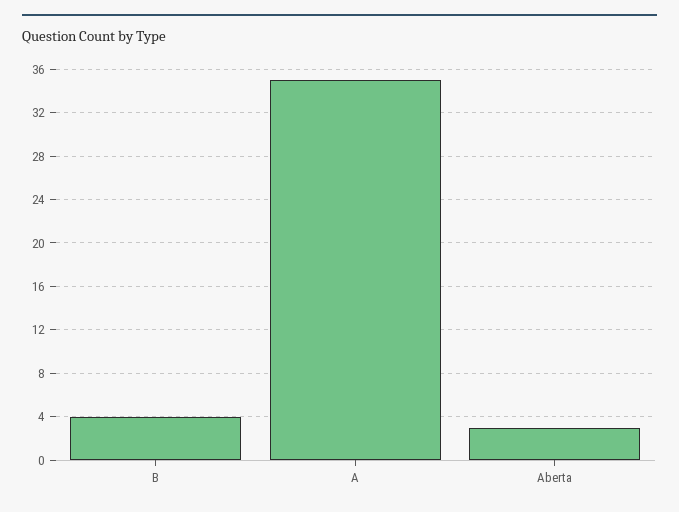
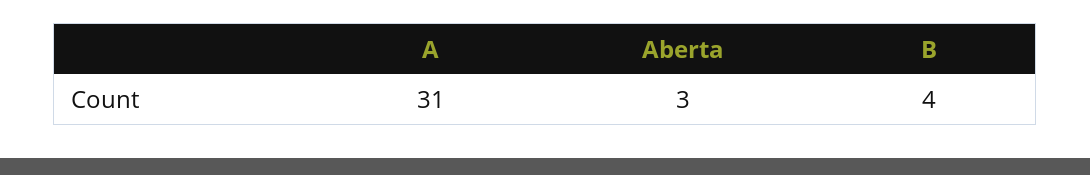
  {
    "B": 4,
-   "A": 35,
+   "A": 31,
    "Aberta": 3
  }

